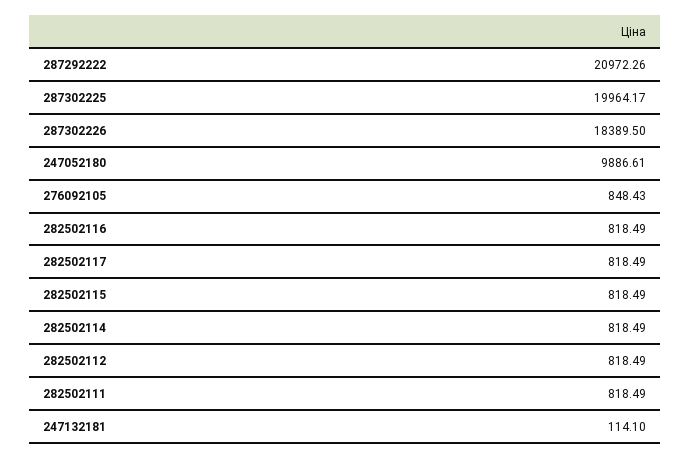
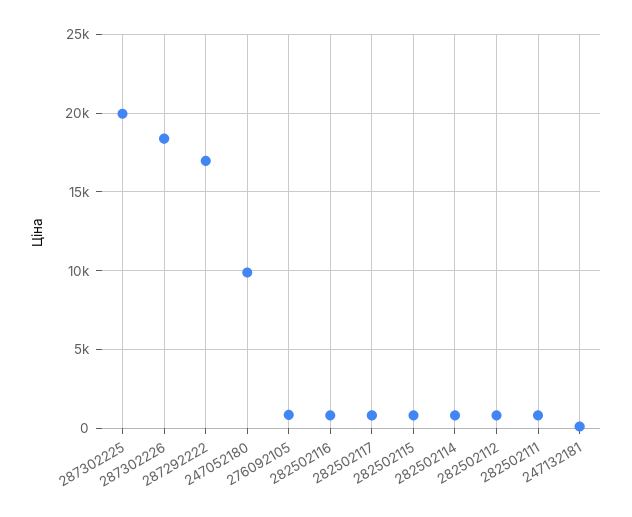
  {
-   "287292222": 20972.26,
+   "287292222": 17000,
    "287302225": 19964.17,
    "287302226": 18389.5,
    "247052180": 9886.61,
    "276092105": 848.43,
    "282502116": 818.49,
    "282502117": 818.49,
    "282502115": 818.49,
    "282502114": 818.49,
    "282502112": 818.49,
    "282502111": 818.49,
    "247132181": 114.1
  }

